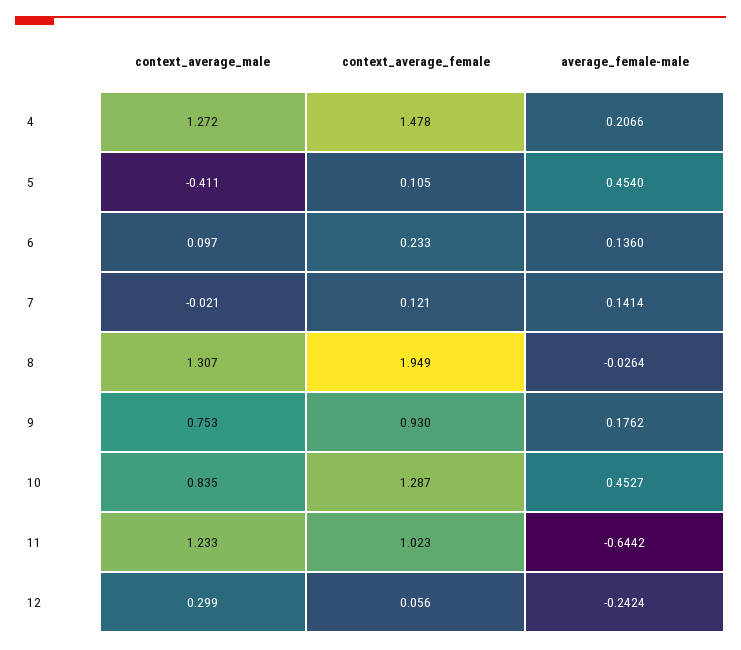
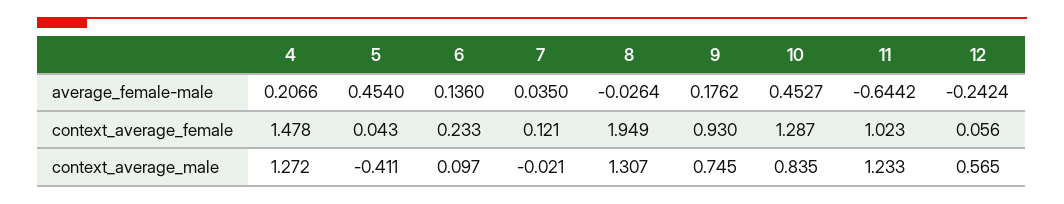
  {
    "context_average_male": {
      "4": 1.272,
      "5": -0.411,
      "6": 0.097,
      "7": -0.021,
      "8": 1.307,
-     "9": 0.753,
+     "9": 0.745,
      "10": 0.835,
      "11": 1.233,
-     "12": 0.299
+     "12": 0.565
    },
    "context_average_female": {
      "4": 1.478,
-     "5": 0.105,
+     "5": 0.043,
      "6": 0.233,
      "7": 0.121,
      "8": 1.949,
      "9": 0.93,
      "10": 1.287,
      "11": 1.023,
      "12": 0.056
    },
    "average_female-male": {
      "4": 0.2066,
      "5": 0.454,
      "6": 0.136,
-     "7": 0.1414,
+     "7": 0.035,
      "8": -0.0264,
      "9": 0.1762,
      "10": 0.4527,
      "11": -0.6442,
      "12": -0.2424
    }
  }

